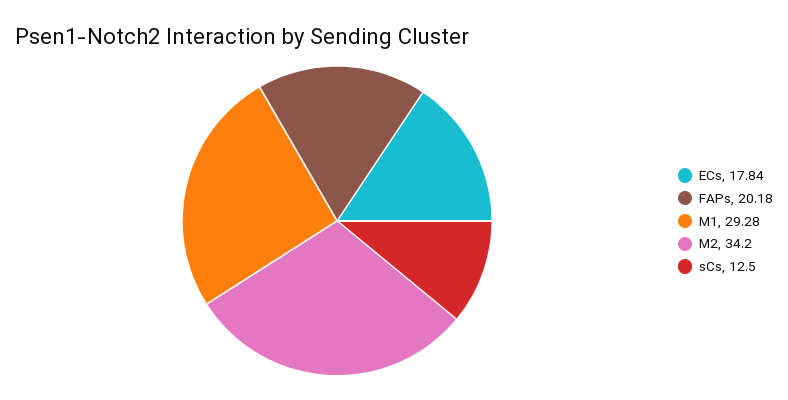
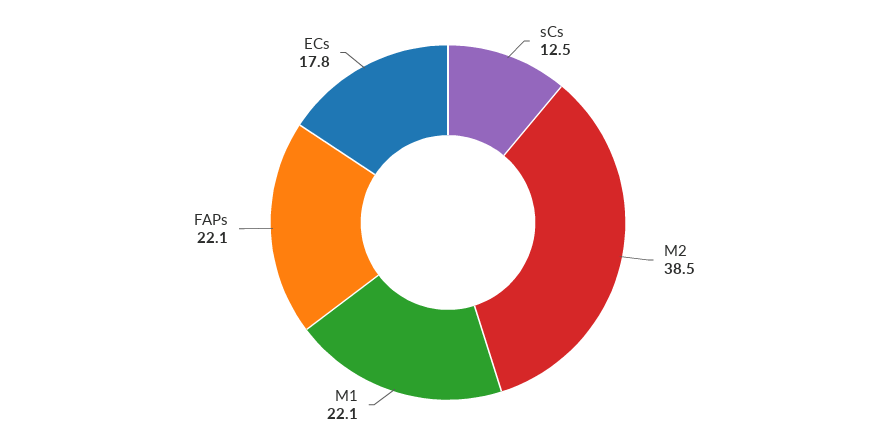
  {
    "ECs": 17.84,
-   "FAPs": 20.18,
+   "FAPs": 22.1,
-   "M1": 29.28,
+   "M1": 22.1,
-   "M2": 34.2,
+   "M2": 38.5,
    "sCs": 12.5
  }

